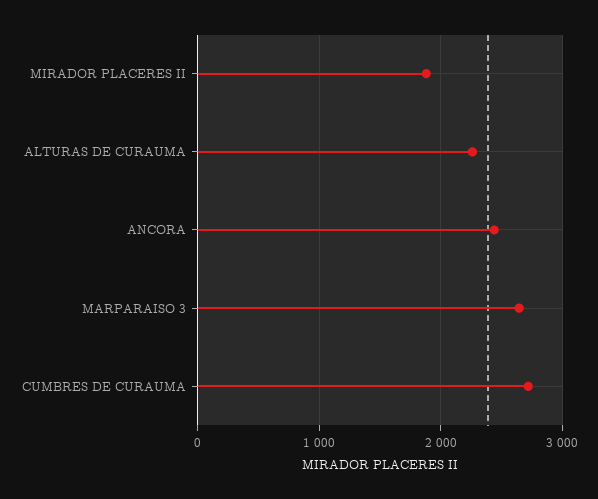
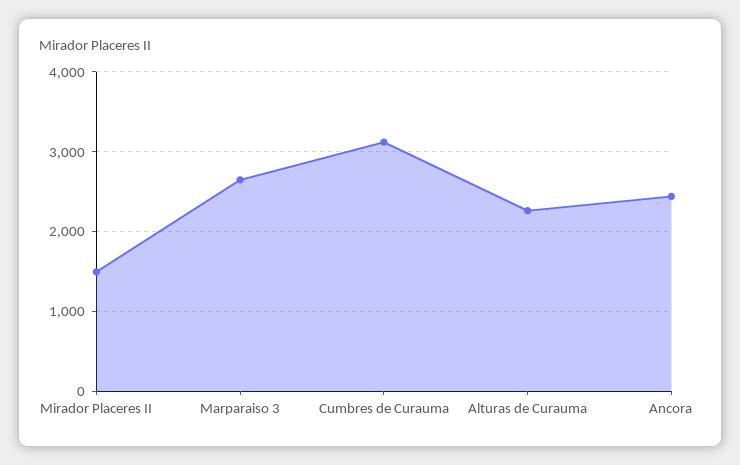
  {
-   "MIRADOR PLACERES II": 1900,
+   "MIRADOR PLACERES II": 1500,
    "ALTURAS DE CURAUMA": 2300,
    "ANCORA": 2400,
    "MARPARAISO 3": 2600,
-   "CUMBRES DE CURAUMA": 2700
+   "CUMBRES DE CURAUMA": 3100
  }

